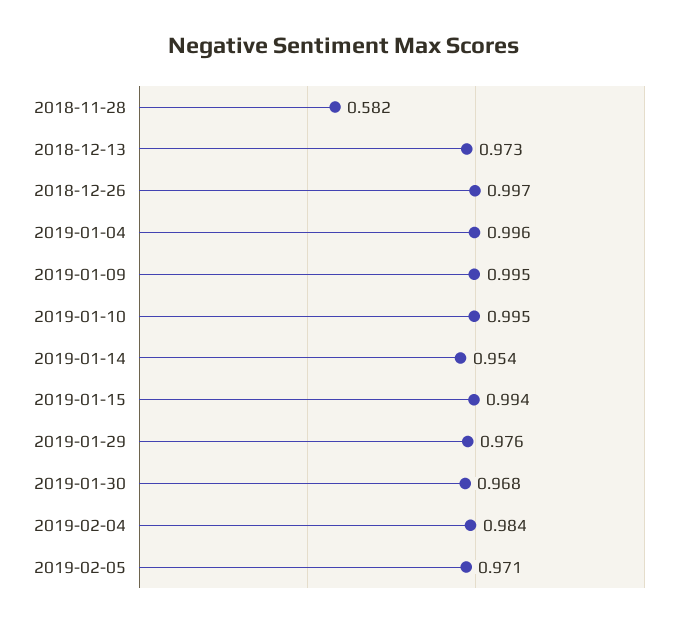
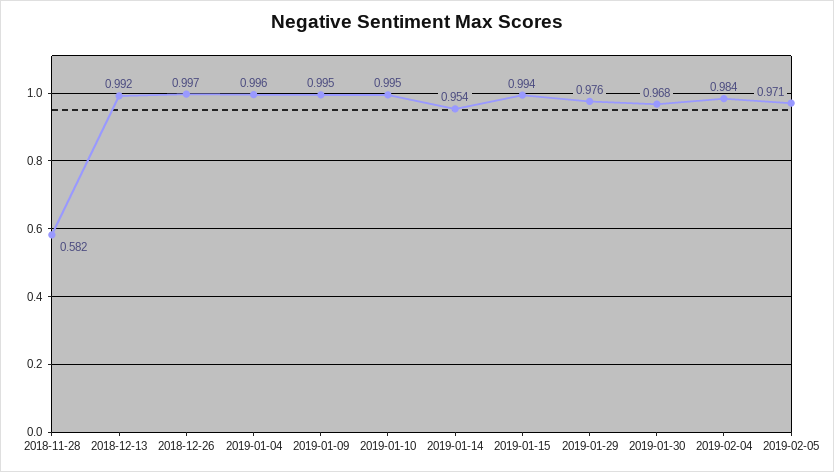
  {
    "2018-11-28": 0.582,
-   "2018-12-13": 0.973,
+   "2018-12-13": 0.992,
    "2018-12-26": 0.997,
    "2019-01-04": 0.996,
    "2019-01-09": 0.995,
    "2019-01-10": 0.995,
    "2019-01-14": 0.954,
    "2019-01-15": 0.994,
    "2019-01-29": 0.976,
    "2019-01-30": 0.968,
    "2019-02-04": 0.984,
    "2019-02-05": 0.971
  }

